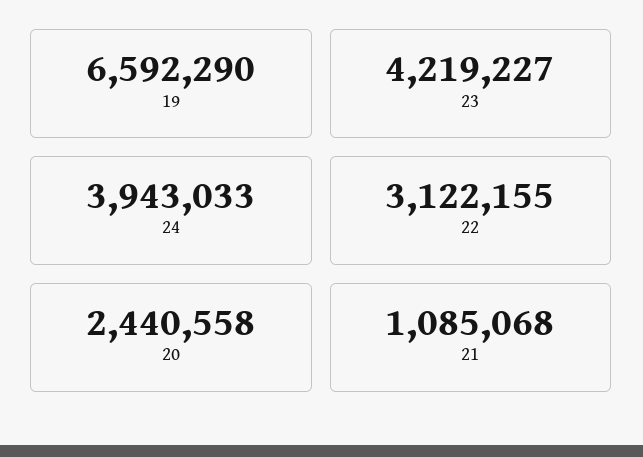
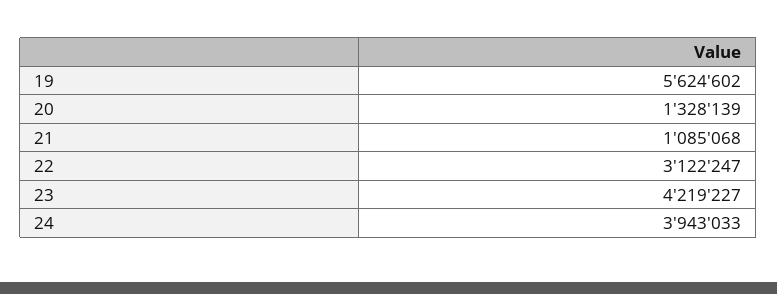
  {
-   "19": 6592290,
+   "19": 5624602,
    "23": 4219227,
    "24": 3943033,
-   "22": 3122155,
+   "22": 3122247,
-   "20": 2440558,
+   "20": 1328139,
    "21": 1085068
  }

